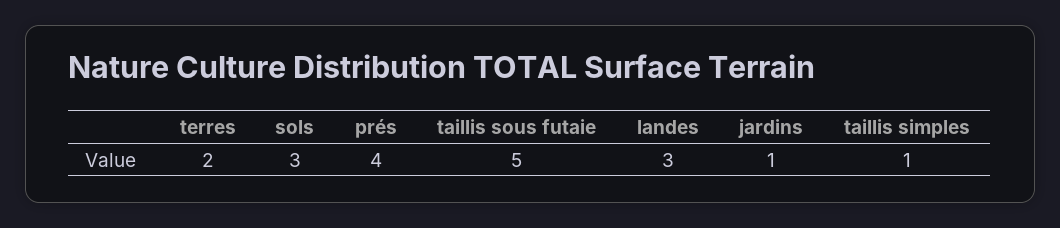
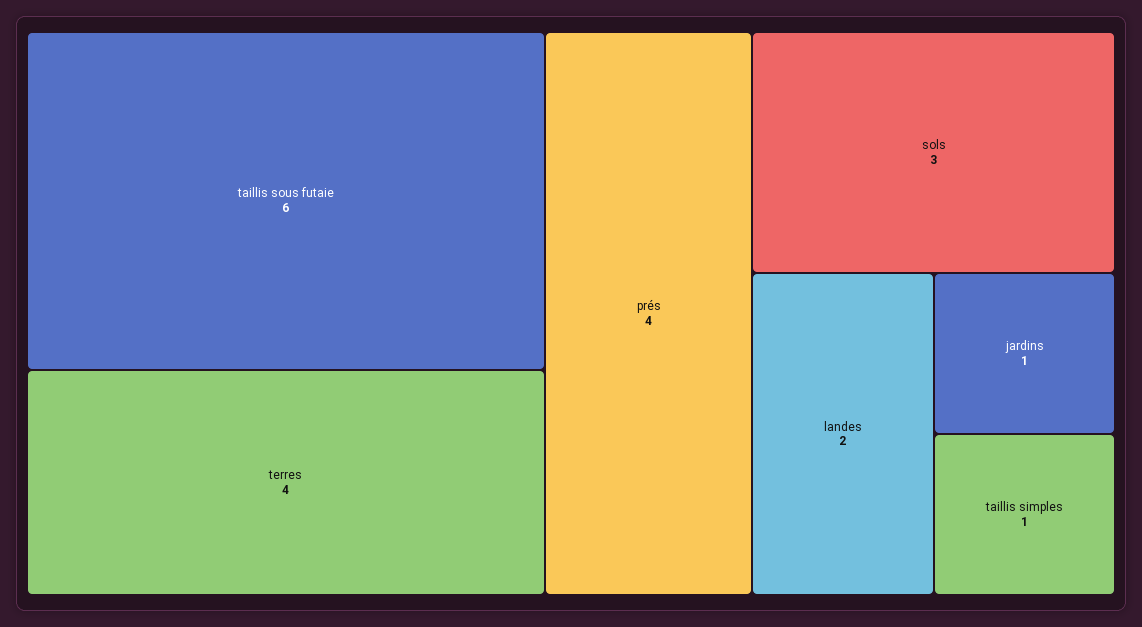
  {
-   "terres": 2,
+   "terres": 4,
    "sols": 3,
    "prés": 4,
-   "taillis sous futaie": 5,
+   "taillis sous futaie": 6,
-   "landes": 3,
+   "landes": 2,
    "jardins": 1,
    "taillis simples": 1
  }

